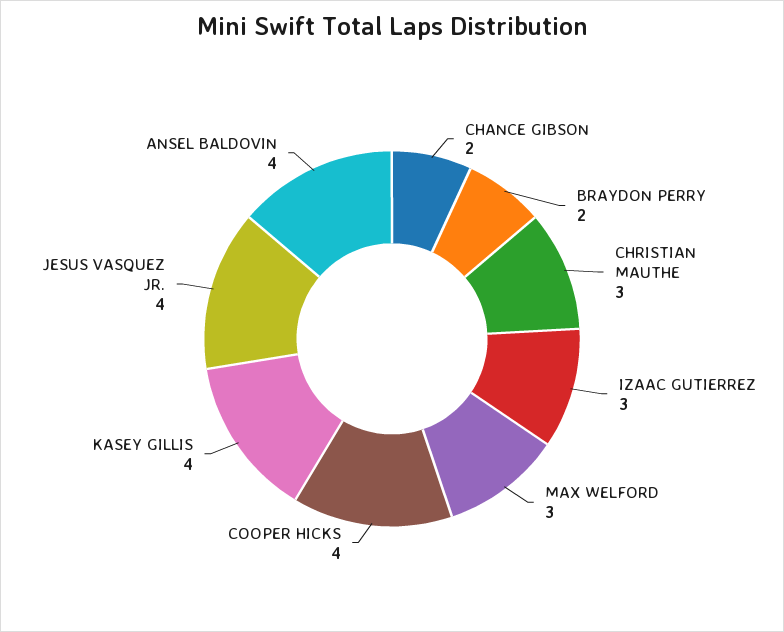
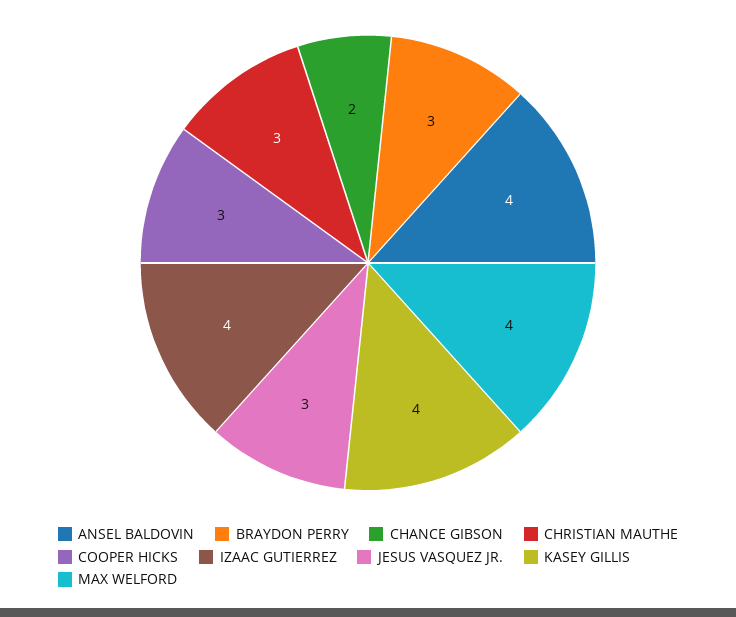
  {
    "CHANCE GIBSON": 2,
-   "BRAYDON PERRY": 2,
+   "BRAYDON PERRY": 3,
    "CHRISTIAN MAUTHE": 3,
-   "IZAAC GUTIERREZ": 3,
+   "IZAAC GUTIERREZ": 4,
-   "MAX WELFORD": 3,
+   "MAX WELFORD": 4,
-   "COOPER HICKS": 4,
+   "COOPER HICKS": 3,
    "KASEY GILLIS": 4,
-   "JESUS VASQUEZ JR.": 4,
+   "JESUS VASQUEZ JR.": 3,
    "ANSEL BALDOVIN": 4
  }

